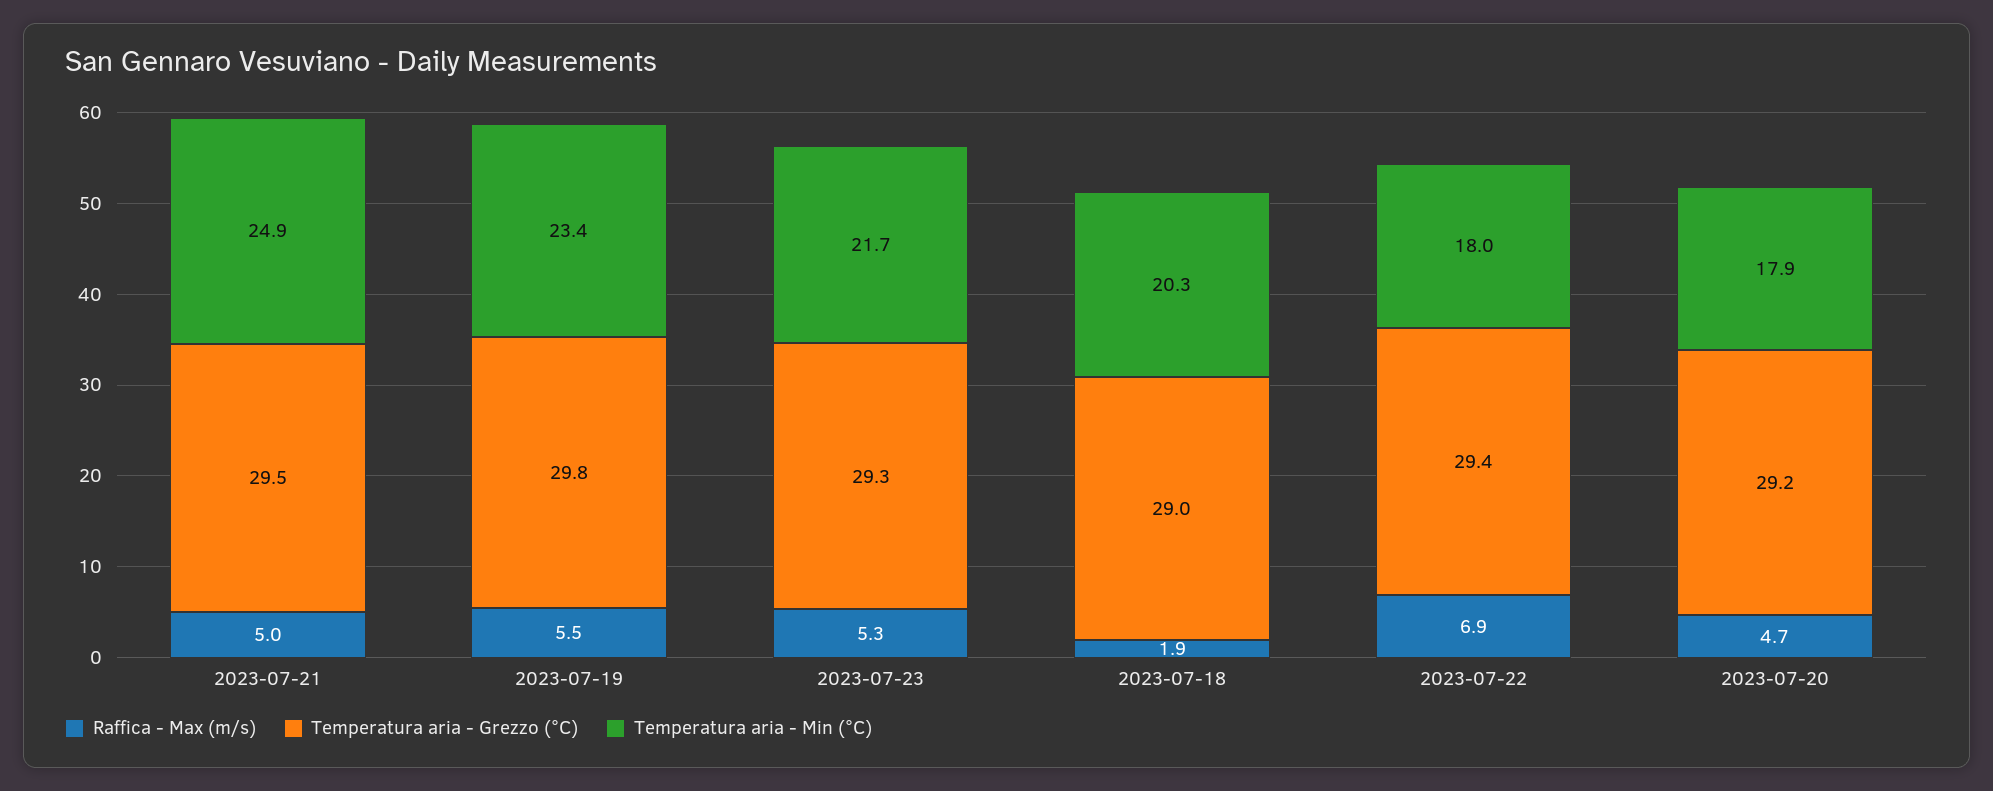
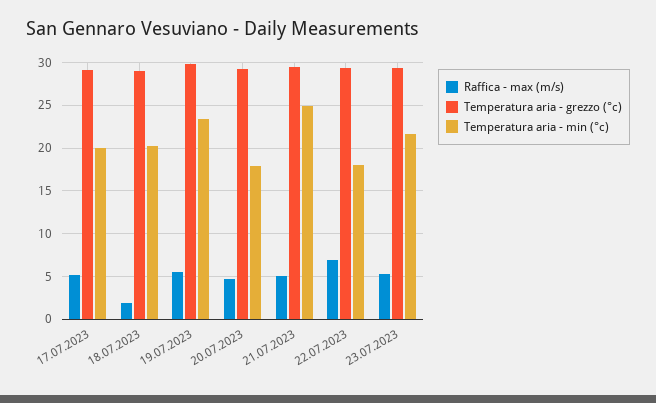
  {
    "Raffica - Max (m/s)": {
      "2023-07-21": 5,
      "2023-07-19": 5.5,
      "2023-07-23": 5.3,
      "2023-07-18": 1.9,
      "2023-07-22": 6.9,
-     "2023-07-20": 4.7
+     "2023-07-20": 4.7,
+     "17.07.2023": 5
    },
    "Temperatura aria - Grezzo (°C)": {
      "2023-07-21": 29.5,
      "2023-07-19": 29.8,
      "2023-07-23": 29.3,
      "2023-07-18": 29,
      "2023-07-22": 29.4,
-     "2023-07-20": 29.2
+     "2023-07-20": 29.2,
+     "17.07.2023": 29
    },
    "Temperatura aria - Min (°C)": {
      "2023-07-21": 24.9,
      "2023-07-19": 23.4,
      "2023-07-23": 21.7,
      "2023-07-18": 20.3,
      "2023-07-22": 18,
-     "2023-07-20": 17.9
+     "2023-07-20": 17.9,
+     "17.07.2023": 20
    }
  }

